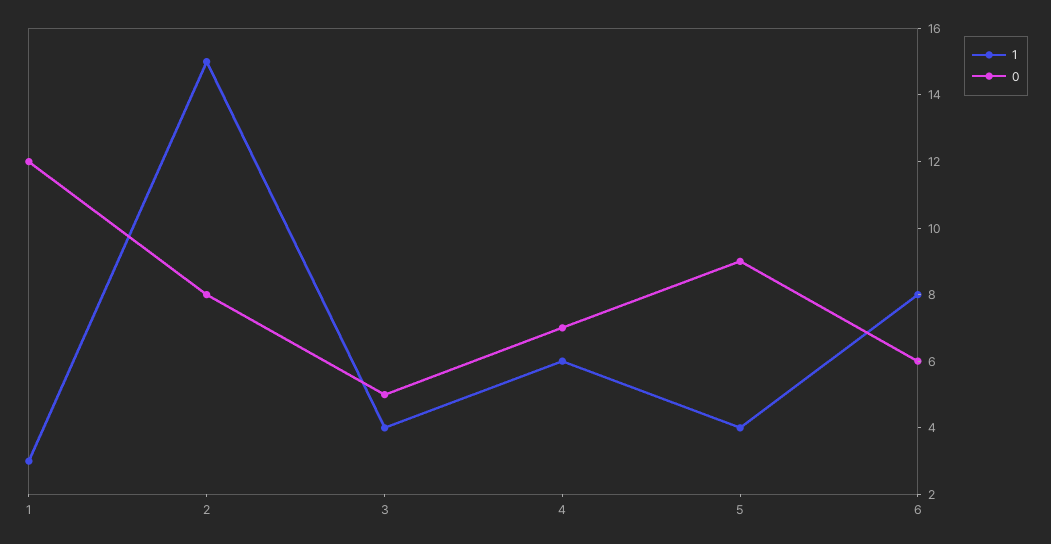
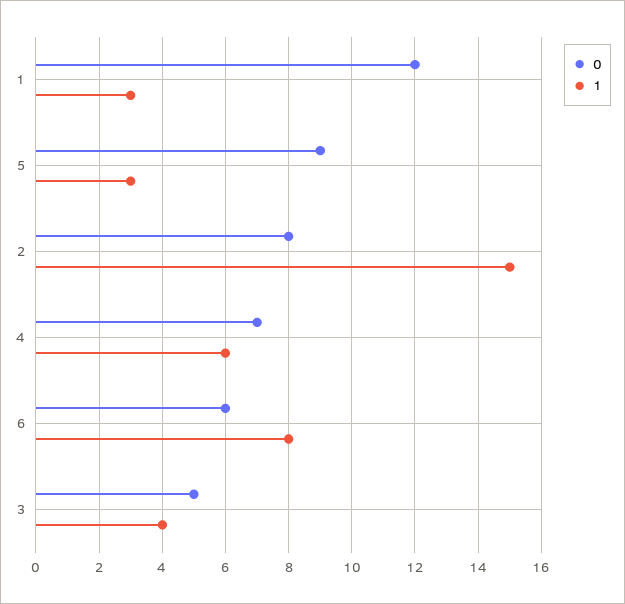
  {
    "1": {
      "1": 3,
      "2": 15,
      "3": 4,
      "4": 6,
-     "5": 4,
+     "5": 3,
      "6": 8
    },
    "0": {
      "1": 12,
      "2": 8,
      "3": 5,
      "4": 7,
      "5": 9,
      "6": 6
    }
  }

